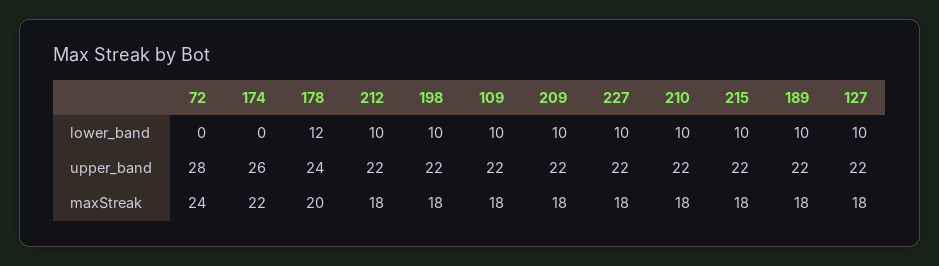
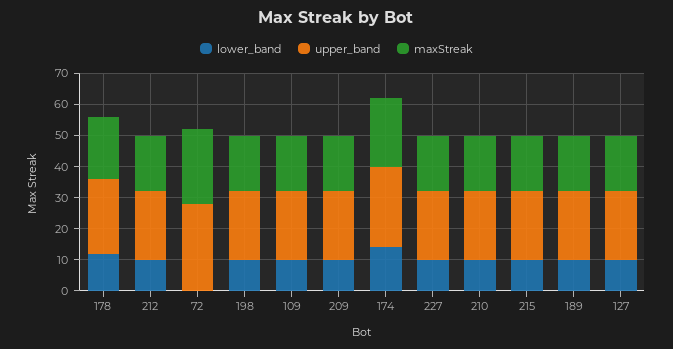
  {
    "lower_band": {
      "72": 0,
-     "174": 0,
+     "174": 15,
      "178": 12,
      "212": 10,
      "198": 10,
      "109": 10,
      "209": 10,
      "227": 10,
      "210": 10,
      "215": 10,
      "189": 10,
      "127": 10
    },
    "upper_band": {
      "72": 28,
      "174": 26,
      "178": 24,
      "212": 22,
      "198": 22,
      "109": 22,
      "209": 22,
      "227": 22,
      "210": 22,
      "215": 22,
      "189": 22,
      "127": 22
    },
    "maxStreak": {
      "72": 24,
      "174": 22,
      "178": 20,
      "212": 18,
      "198": 18,
      "109": 18,
      "209": 18,
      "227": 18,
      "210": 18,
      "215": 18,
      "189": 18,
      "127": 18
    }
  }

